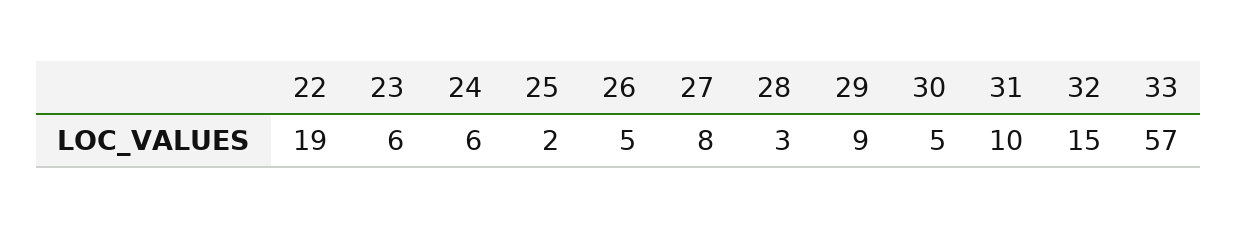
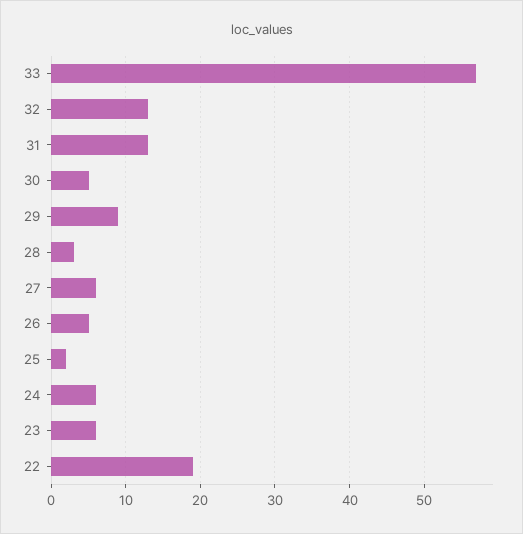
  {
    "22": 19,
    "23": 6,
    "24": 6,
    "25": 2,
    "26": 5,
-   "27": 8,
+   "27": 6,
    "28": 3,
    "29": 9,
    "30": 5,
-   "31": 10,
+   "31": 13,
-   "32": 15,
+   "32": 13,
    "33": 57
  }

